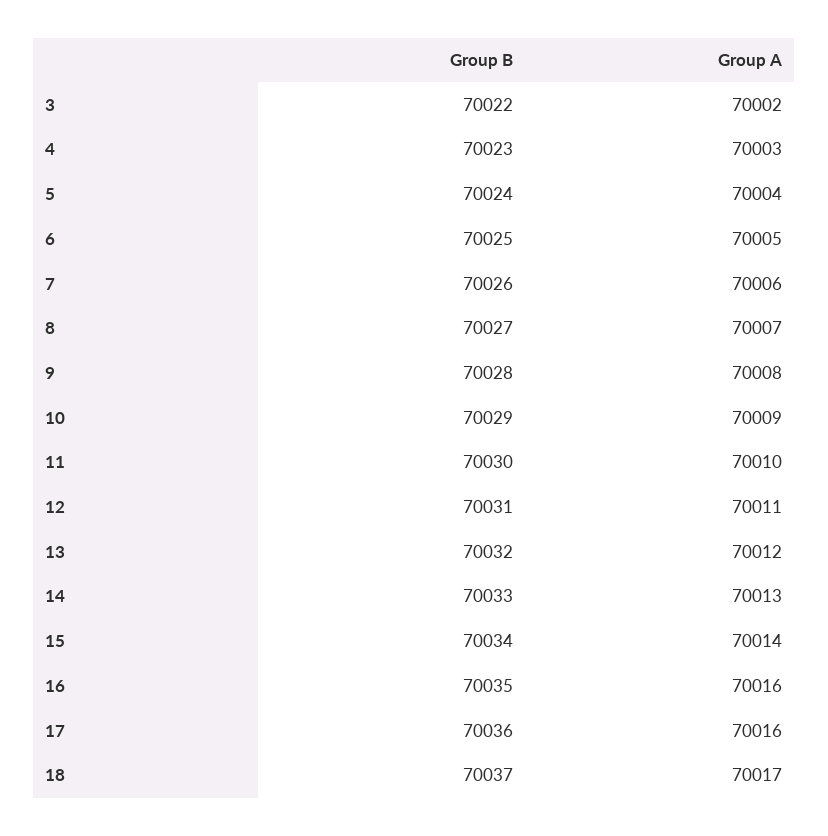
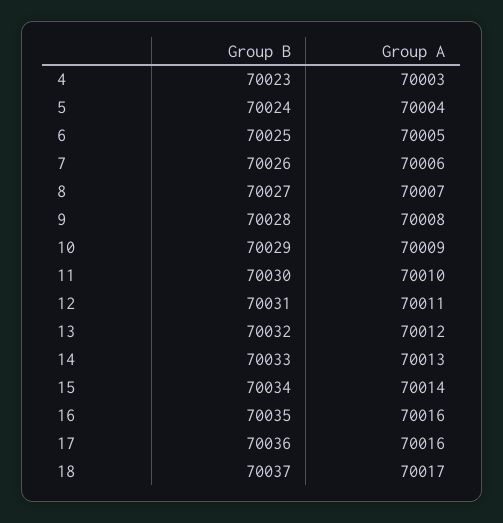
  {
    "Group B": {
-     "3": 70022,
      "4": 70023,
      "5": 70024,
      "6": 70025,
      "7": 70026,
      "8": 70027,
      "9": 70028,
      "10": 70029,
      "11": 70030,
      "12": 70031,
      "13": 70032,
      "14": 70033,
      "15": 70034,
      "16": 70035,
      "17": 70036,
      "18": 70037
    },
    "Group A": {
-     "3": 70002,
      "4": 70003,
      "5": 70004,
      "6": 70005,
      "7": 70006,
      "8": 70007,
      "9": 70008,
      "10": 70009,
      "11": 70010,
      "12": 70011,
      "13": 70012,
      "14": 70013,
      "15": 70014,
      "16": 70016,
      "17": 70016,
      "18": 70017
    }
  }

